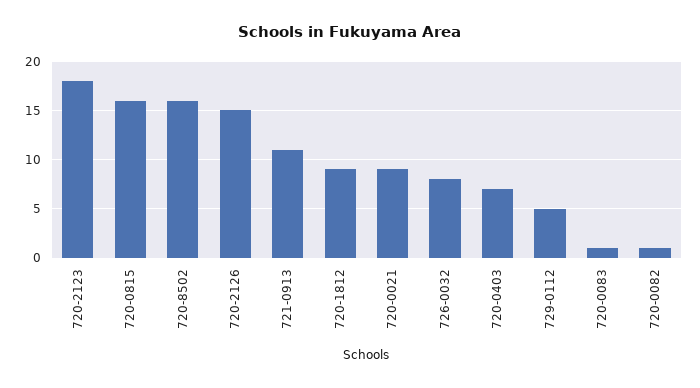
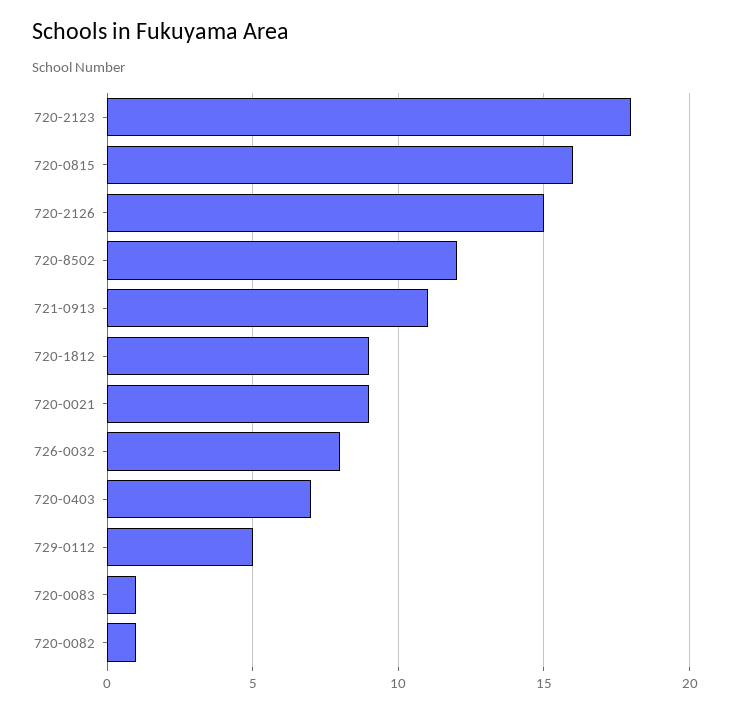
  {
    "720-2123": 18,
    "720-0815": 16,
-   "720-8502": 16,
+   "720-8502": 12,
    "720-2126": 15,
    "721-0913": 11,
    "720-1812": 9,
    "720-0021": 9,
    "726-0032": 8,
    "720-0403": 7,
    "729-0112": 5,
    "720-0083": 1,
    "720-0082": 1
  }

